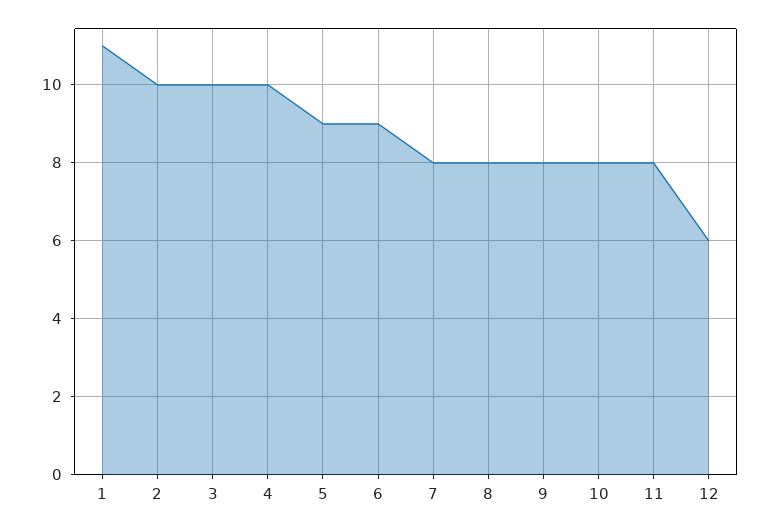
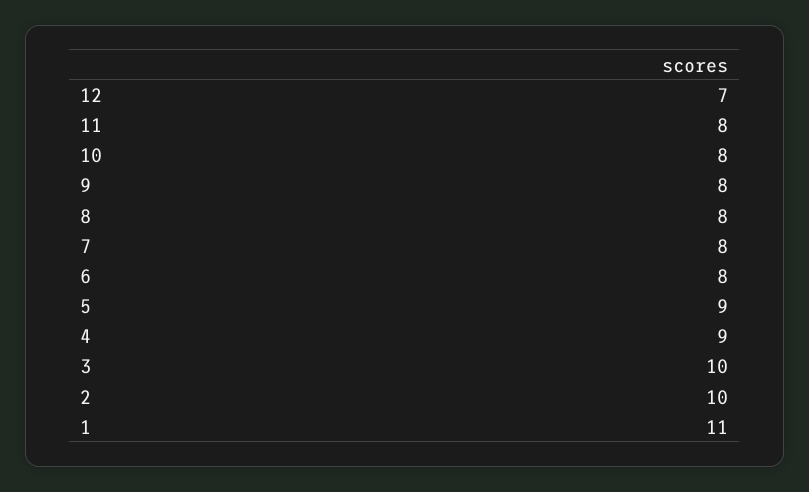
  {
    "1": 11,
    "2": 10,
    "3": 10,
-   "4": 10,
+   "4": 9,
    "5": 9,
-   "6": 9,
+   "6": 8,
    "7": 8,
    "8": 8,
    "9": 8,
    "10": 8,
    "11": 8,
-   "12": 6
+   "12": 7
  }

